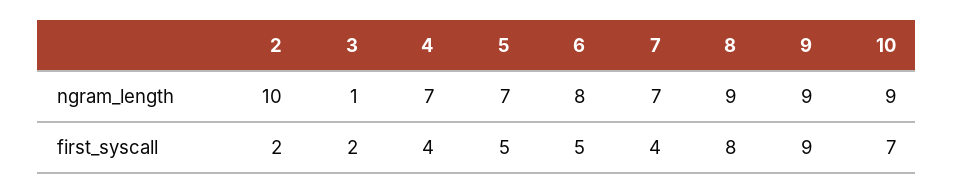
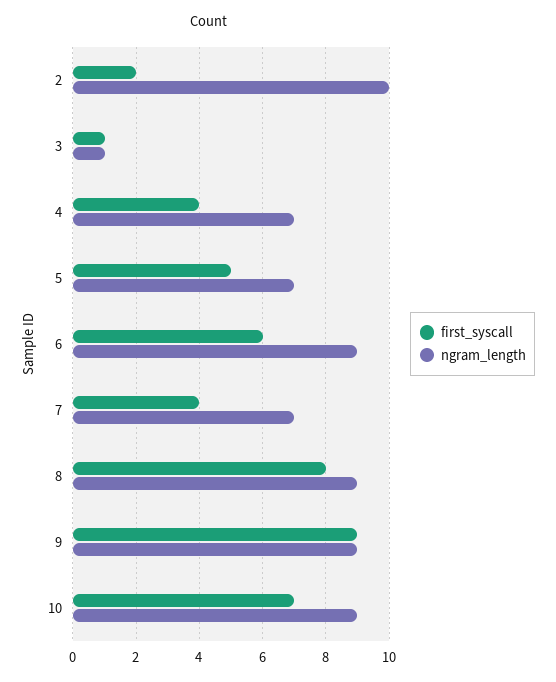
  {
    "ngram_length": {
      "2": 10,
      "3": 1,
      "4": 7,
      "5": 7,
-     "6": 8,
+     "6": 9,
      "7": 7,
      "8": 9,
      "9": 9,
      "10": 9
    },
    "first_syscall": {
      "2": 2,
-     "3": 2,
+     "3": 1,
      "4": 4,
      "5": 5,
-     "6": 5,
+     "6": 6,
      "7": 4,
      "8": 8,
      "9": 9,
      "10": 7
    }
  }

